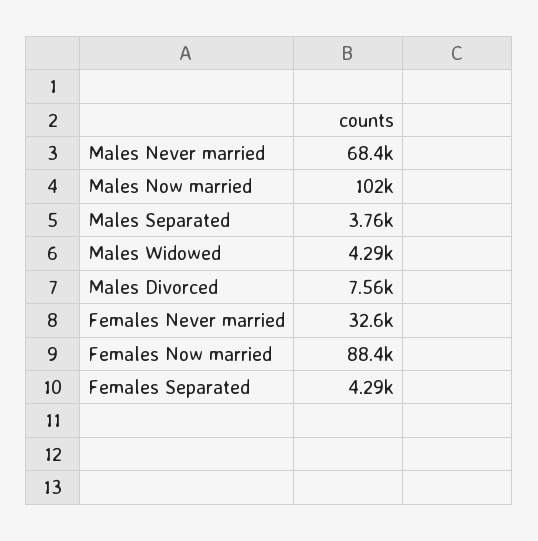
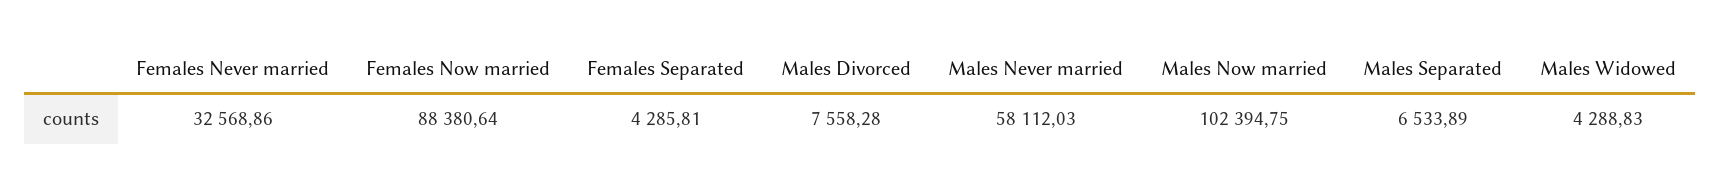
  {
-   "Males Never married": 68400,
+   "Males Never married": 58112.03,
    "Males Now married": 102394.75,
-   "Males Separated": 3760,
+   "Males Separated": 6533.89,
    "Males Widowed": 4288.83,
    "Males Divorced": 7558.28,
    "Females Never married": 32568.86,
    "Females Now married": 88380.64,
    "Females Separated": 4285.81
  }

